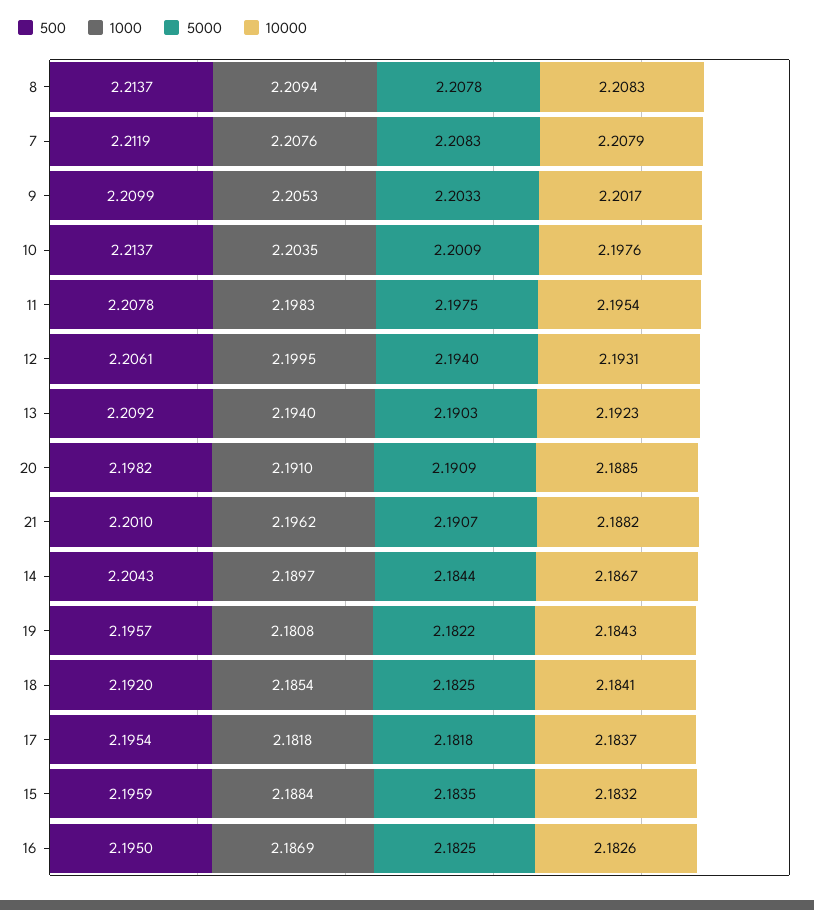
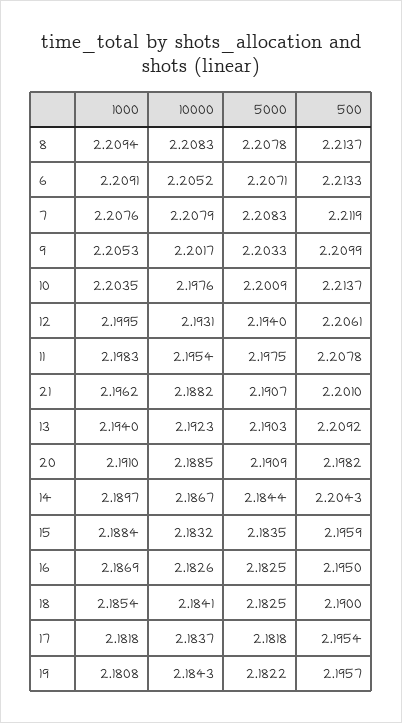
  {
    "500": {
      "8": 2.2137,
      "7": 2.2119,
      "9": 2.2099,
      "10": 2.2137,
      "11": 2.2078,
      "12": 2.2061,
      "13": 2.2092,
      "20": 2.1982,
      "21": 2.201,
      "14": 2.2043,
      "19": 2.1957,
-     "18": 2.192,
+     "18": 2.19,
      "17": 2.1954,
      "15": 2.1959,
-     "16": 2.195
+     "16": 2.195,
+     "6": 2.2133
    },
    "1000": {
      "8": 2.2094,
      "7": 2.2076,
      "9": 2.2053,
      "10": 2.2035,
      "11": 2.1983,
      "12": 2.1995,
      "13": 2.194,
      "20": 2.191,
      "21": 2.1962,
      "14": 2.1897,
      "19": 2.1808,
      "18": 2.1854,
      "17": 2.1818,
      "15": 2.1884,
-     "16": 2.1869
+     "16": 2.1869,
+     "6": 2.2091
    },
    "5000": {
      "8": 2.2078,
      "7": 2.2083,
      "9": 2.2033,
      "10": 2.2009,
      "11": 2.1975,
      "12": 2.194,
      "13": 2.1903,
      "20": 2.1909,
      "21": 2.1907,
      "14": 2.1844,
      "19": 2.1822,
      "18": 2.1825,
      "17": 2.1818,
      "15": 2.1835,
-     "16": 2.1825
+     "16": 2.1825,
+     "6": 2.2071
    },
    "10000": {
      "8": 2.2083,
      "7": 2.2079,
      "9": 2.2017,
      "10": 2.1976,
      "11": 2.1954,
      "12": 2.1931,
      "13": 2.1923,
      "20": 2.1885,
      "21": 2.1882,
      "14": 2.1867,
      "19": 2.1843,
      "18": 2.1841,
      "17": 2.1837,
      "15": 2.1832,
-     "16": 2.1826
+     "16": 2.1826,
+     "6": 2.2052
    }
  }

